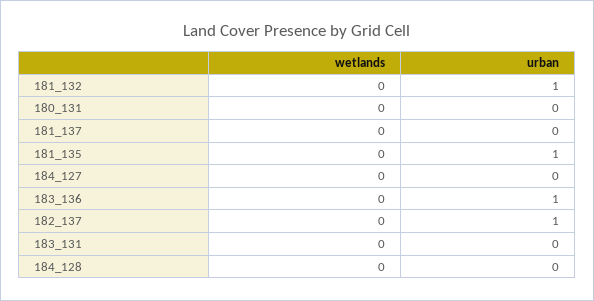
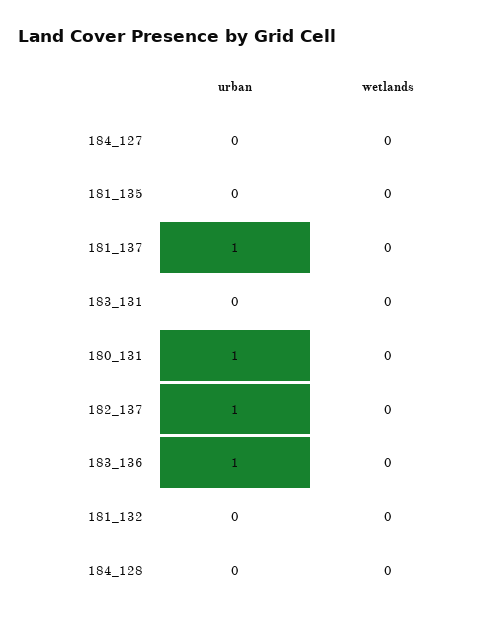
  {
    "wetlands": {
      "181_132": 0,
      "180_131": 0,
      "181_137": 0,
      "181_135": 0,
      "184_127": 0,
      "183_136": 0,
      "182_137": 0,
      "183_131": 0,
      "184_128": 0
    },
    "urban": {
-     "181_132": 1,
+     "181_132": 0,
-     "180_131": 0,
+     "180_131": 1,
-     "181_137": 0,
+     "181_137": 1,
-     "181_135": 1,
+     "181_135": 0,
      "184_127": 0,
      "183_136": 1,
      "182_137": 1,
      "183_131": 0,
      "184_128": 0
    }
  }

